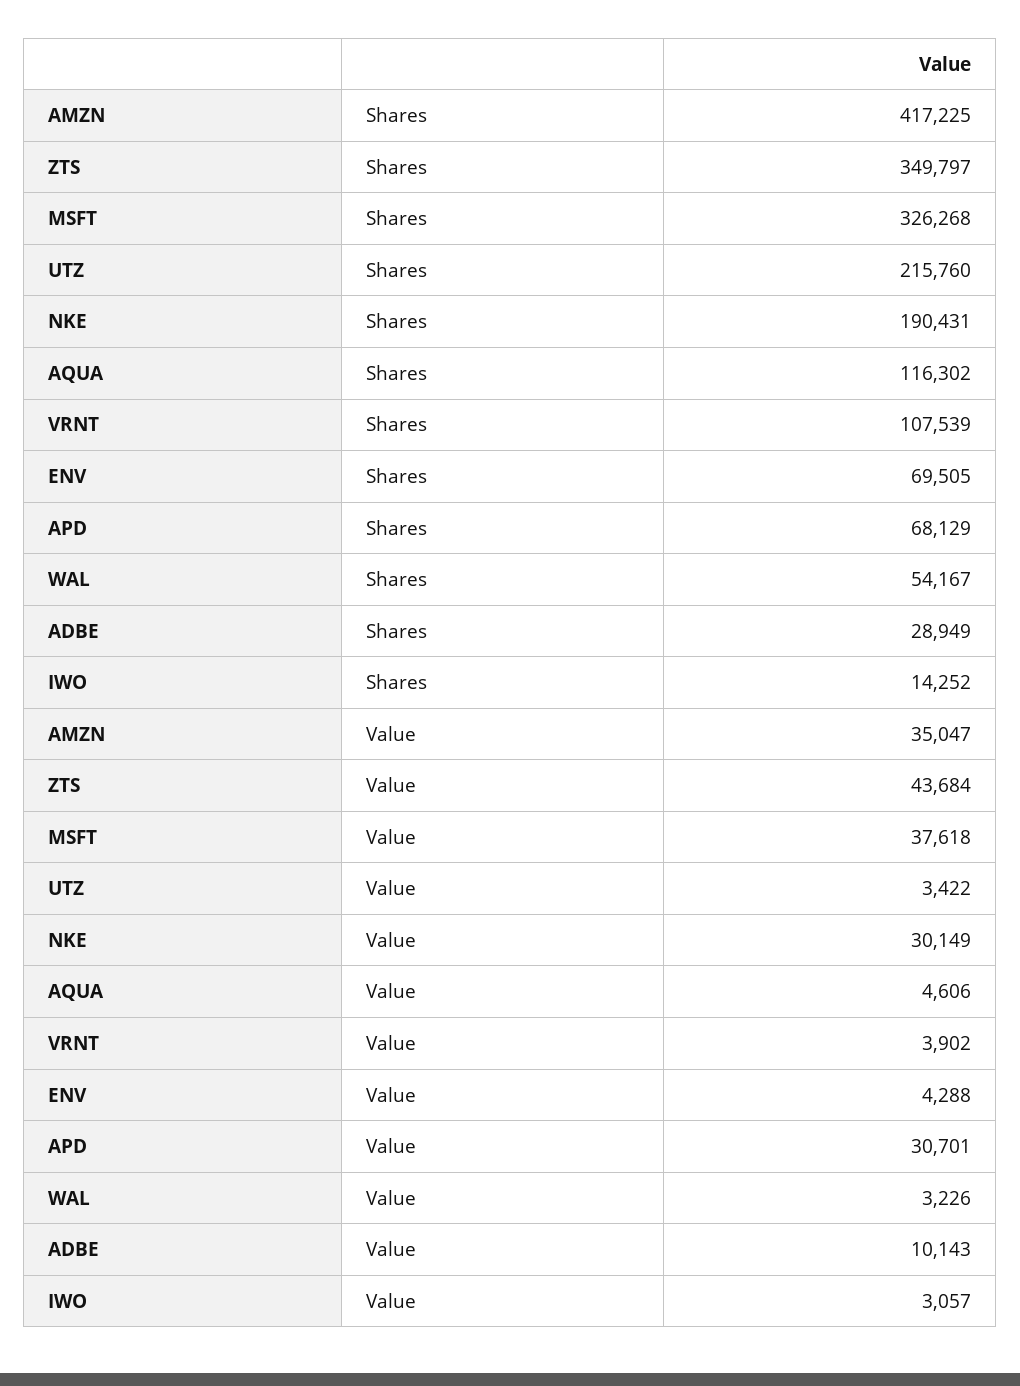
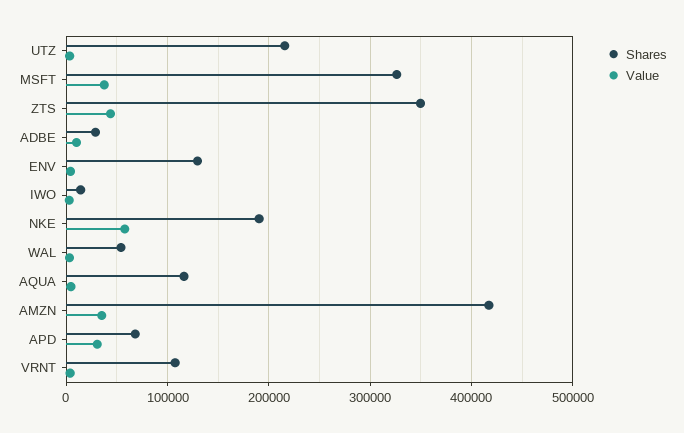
  {
    "Shares": {
      "AMZN": 417225,
      "ZTS": 349797,
      "MSFT": 326268,
      "UTZ": 215760,
      "NKE": 190431,
      "AQUA": 116302,
      "VRNT": 107539,
-     "ENV": 69505,
+     "ENV": 130000,
      "APD": 68129,
      "WAL": 54167,
      "ADBE": 28949,
      "IWO": 14252
    },
    "Value": {
      "AMZN": 35047,
      "ZTS": 43684,
      "MSFT": 37618,
      "UTZ": 3422,
-     "NKE": 30149,
+     "NKE": 60000,
      "AQUA": 4606,
      "VRNT": 3902,
      "ENV": 4288,
      "APD": 30701,
      "WAL": 3226,
      "ADBE": 10143,
      "IWO": 3057
    }
  }

